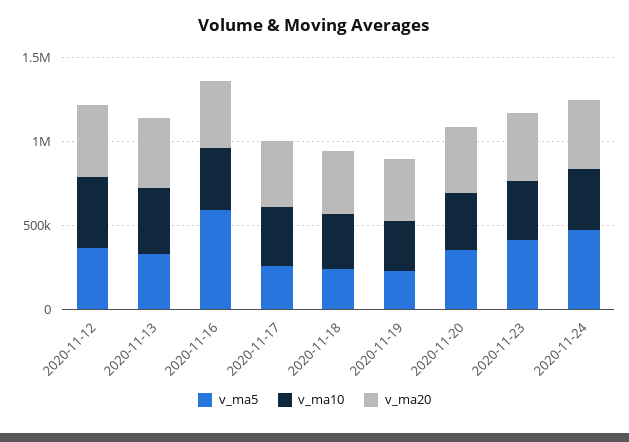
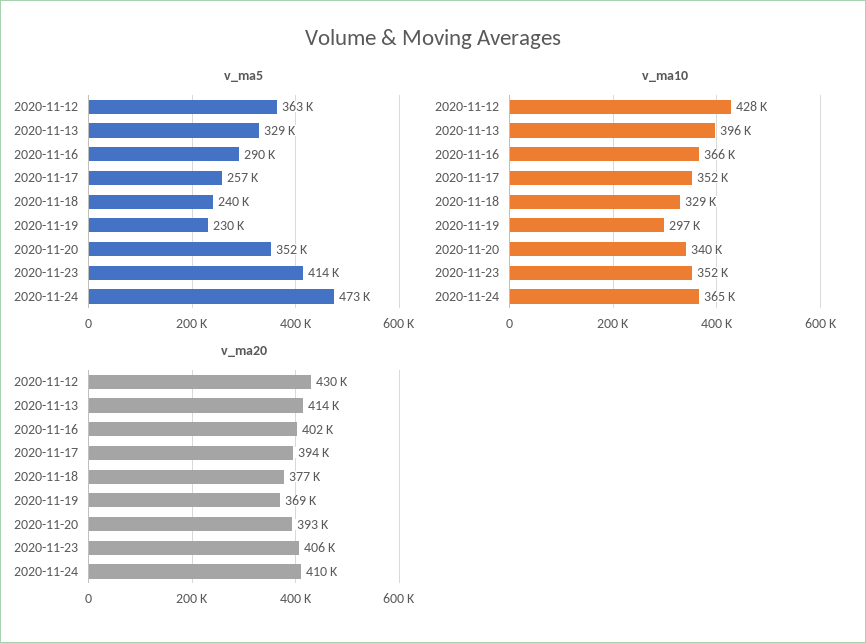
  {
    "v_ma5": {
      "2020-11-12": 363000,
      "2020-11-13": 329000,
-     "2020-11-16": 600000,
+     "2020-11-16": 290000,
      "2020-11-17": 257000,
      "2020-11-18": 240000,
      "2020-11-19": 230000,
      "2020-11-20": 352000,
      "2020-11-23": 414000,
      "2020-11-24": 473000
    },
    "v_ma10": {
      "2020-11-12": 428000,
      "2020-11-13": 396000,
      "2020-11-16": 366000,
      "2020-11-17": 352000,
      "2020-11-18": 329000,
      "2020-11-19": 297000,
      "2020-11-20": 340000,
      "2020-11-23": 352000,
      "2020-11-24": 365000
    },
    "v_ma20": {
      "2020-11-12": 430000,
      "2020-11-13": 414000,
      "2020-11-16": 402000,
      "2020-11-17": 394000,
      "2020-11-18": 377000,
      "2020-11-19": 369000,
      "2020-11-20": 393000,
      "2020-11-23": 406000,
      "2020-11-24": 410000
    }
  }

